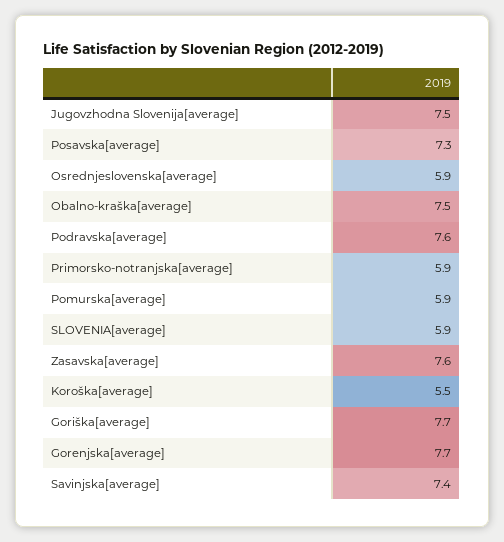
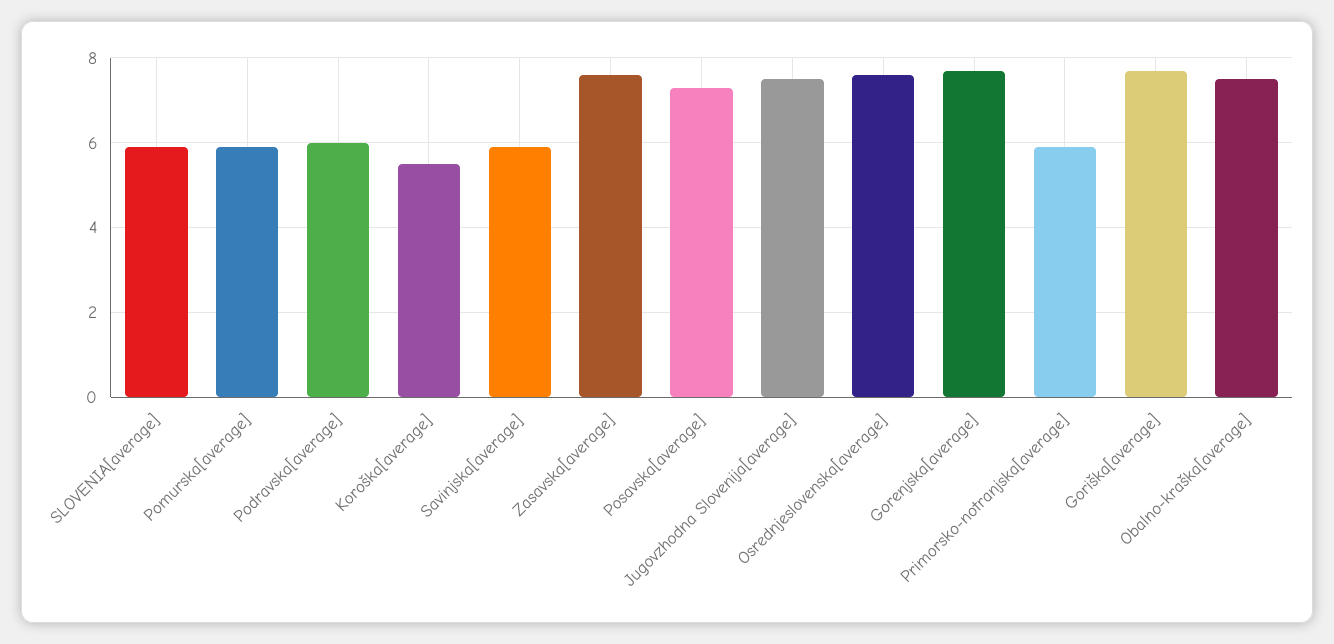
  {
    "Jugovzhodna Slovenija[average]": 7.5,
    "Posavska[average]": 7.3,
-   "Osrednjeslovenska[average]": 5.9,
+   "Osrednjeslovenska[average]": 7.5,
    "Obalno-kraška[average]": 7.5,
-   "Podravska[average]": 7.6,
+   "Podravska[average]": 6,
    "Primorsko-notranjska[average]": 5.9,
    "Pomurska[average]": 5.9,
    "SLOVENIA[average]": 5.9,
    "Zasavska[average]": 7.6,
    "Koroška[average]": 5.5,
    "Goriška[average]": 7.7,
    "Gorenjska[average]": 7.7,
-   "Savinjska[average]": 7.4
+   "Savinjska[average]": 6
  }

